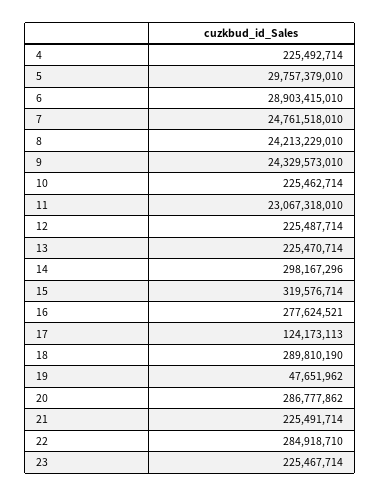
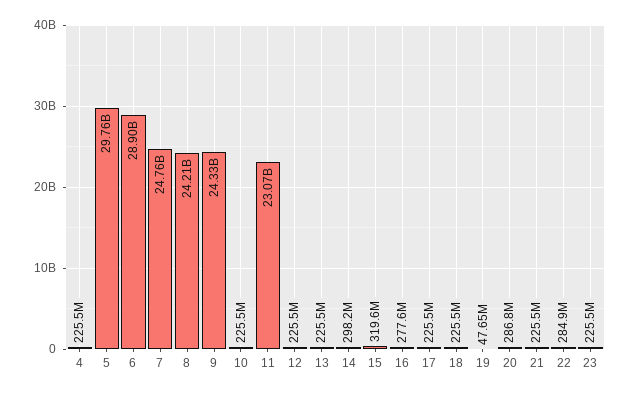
  {
    "4": 225492714,
    "5": 29757379010,
    "6": 28903415010,
    "7": 24761518010,
    "8": 24213229010,
    "9": 24329573010,
    "10": 225462714,
    "11": 23067318010,
    "12": 225487714,
    "13": 225470714,
    "14": 298167296,
    "15": 319576714,
    "16": 277624521,
-   "17": 124173113,
+   "17": 225500000,
-   "18": 289810190,
+   "18": 225500000,
    "19": 47651962,
    "20": 286777862,
    "21": 225491714,
    "22": 284918710,
    "23": 225467714
  }

